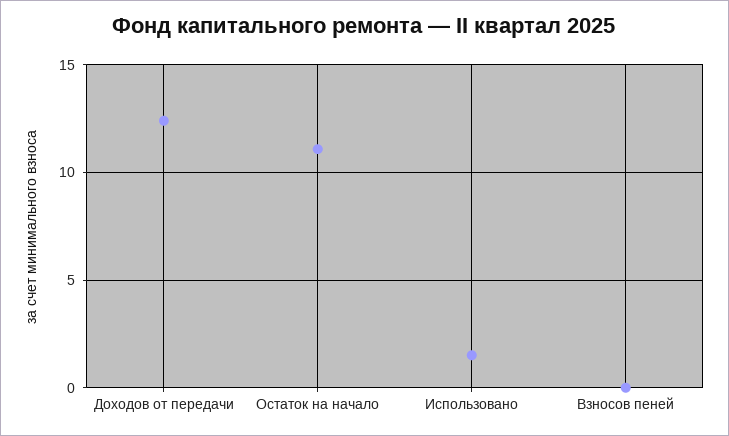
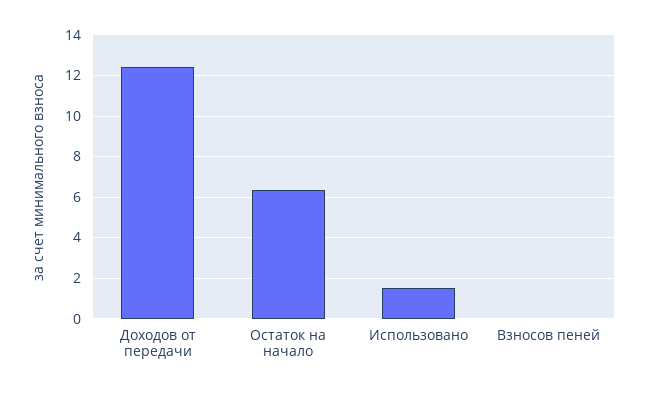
  {
    "Доходов от передачи": 12.5,
-   "Остаток на начало": 11,
+   "Остаток на начало": 6.5,
    "Использовано": 1.5,
    "Взносов пеней": 0
  }

